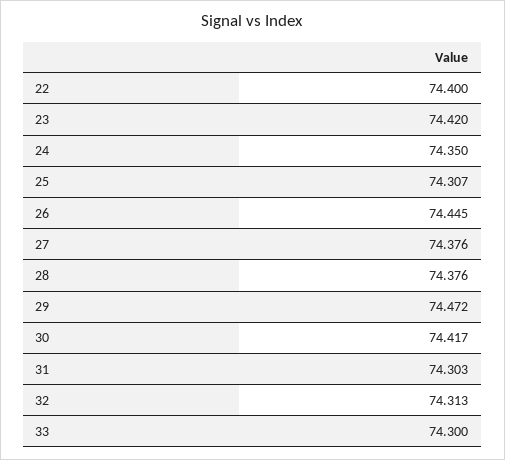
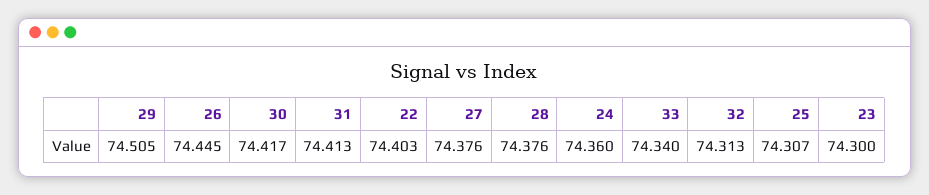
  {
-   "22": 74.4,
+   "22": 74.403,
-   "23": 74.42,
+   "23": 74.3,
-   "24": 74.35,
+   "24": 74.36,
    "25": 74.307,
    "26": 74.445,
    "27": 74.376,
    "28": 74.376,
-   "29": 74.472,
+   "29": 74.505,
    "30": 74.417,
-   "31": 74.303,
+   "31": 74.413,
    "32": 74.313,
-   "33": 74.3
+   "33": 74.34
  }

